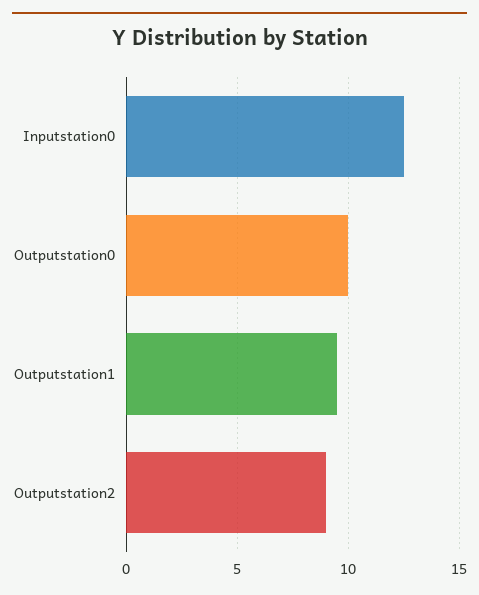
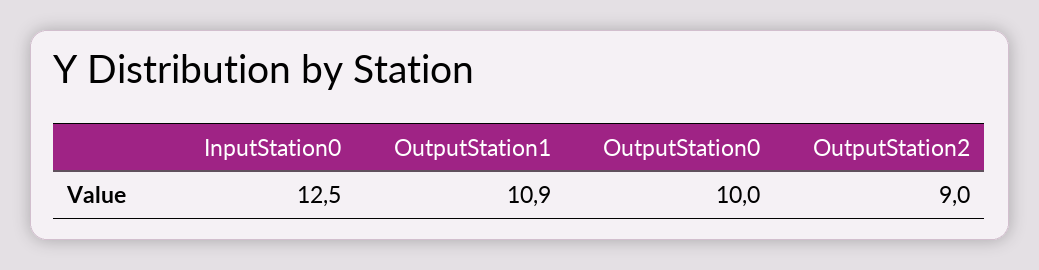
  {
    "Inputstation0": 12.5,
    "Outputstation0": 10,
-   "Outputstation1": 9.5,
+   "Outputstation1": 10.9,
    "Outputstation2": 9
  }

